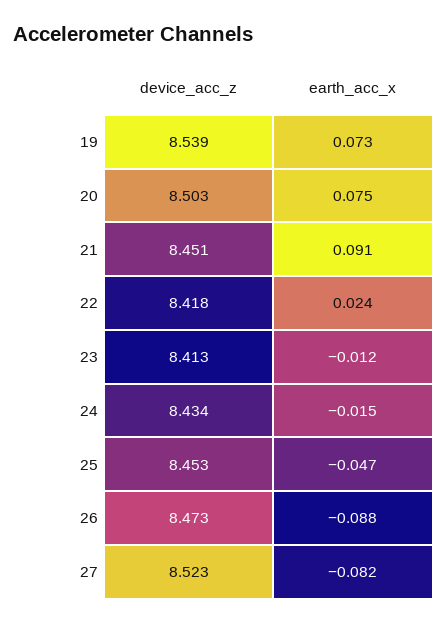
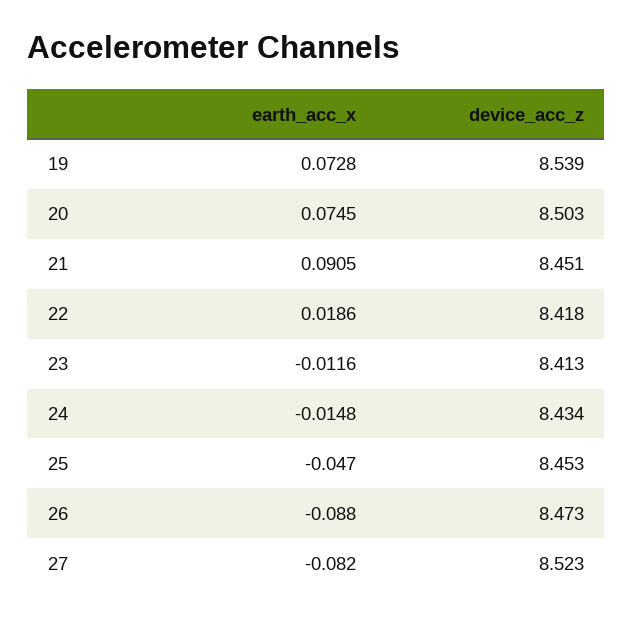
  {
    "device_acc_z": {
      "19": 8.539,
      "20": 8.503,
      "21": 8.451,
      "22": 8.418,
      "23": 8.413,
      "24": 8.434,
      "25": 8.453,
      "26": 8.473,
      "27": 8.523
    },
    "earth_acc_x": {
      "19": 0.0728,
      "20": 0.0745,
      "21": 0.0905,
-     "22": 0.024,
+     "22": 0.0186,
      "23": -0.0116,
      "24": -0.0148,
      "25": -0.047,
      "26": -0.088,
      "27": -0.082
    }
  }

